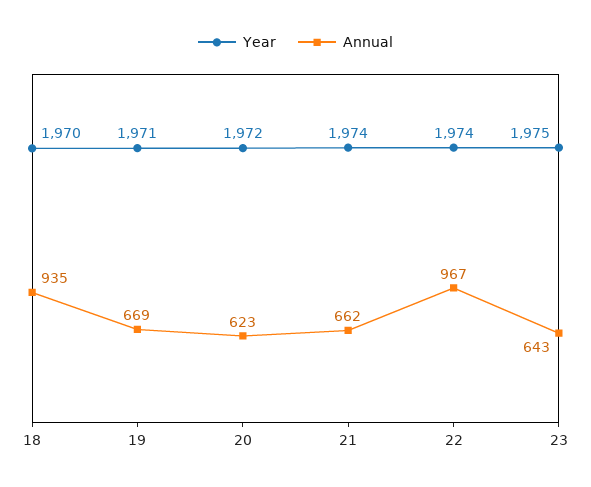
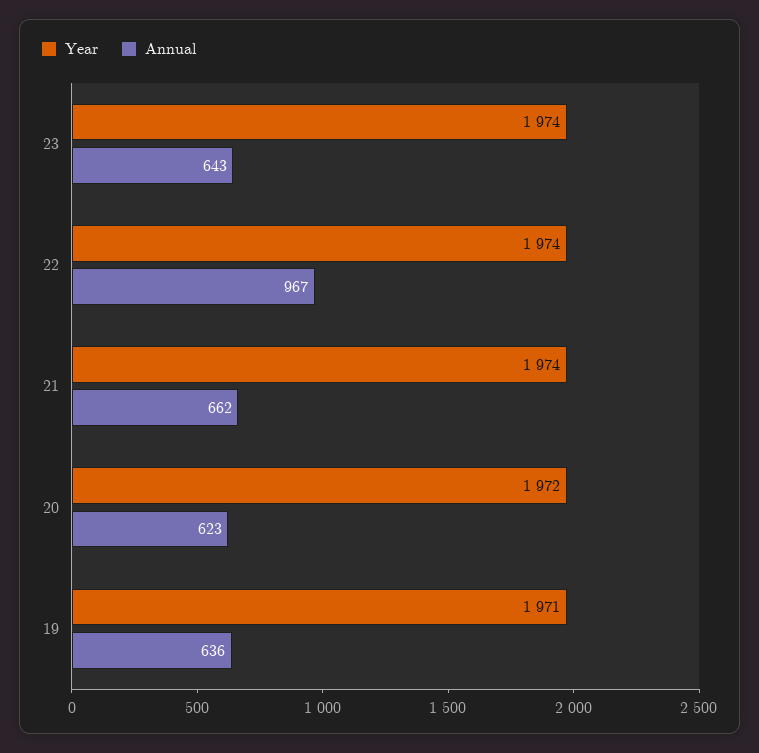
  {
    "Year": {
-     "18": 1970,
      "19": 1971,
      "20": 1972,
      "21": 1974,
      "22": 1974,
-     "23": 1975
+     "23": 1974
    },
    "Annual": {
-     "18": 935,
-     "19": 669,
+     "19": 636,
      "20": 623,
      "21": 662,
      "22": 967,
      "23": 643
    }
  }

